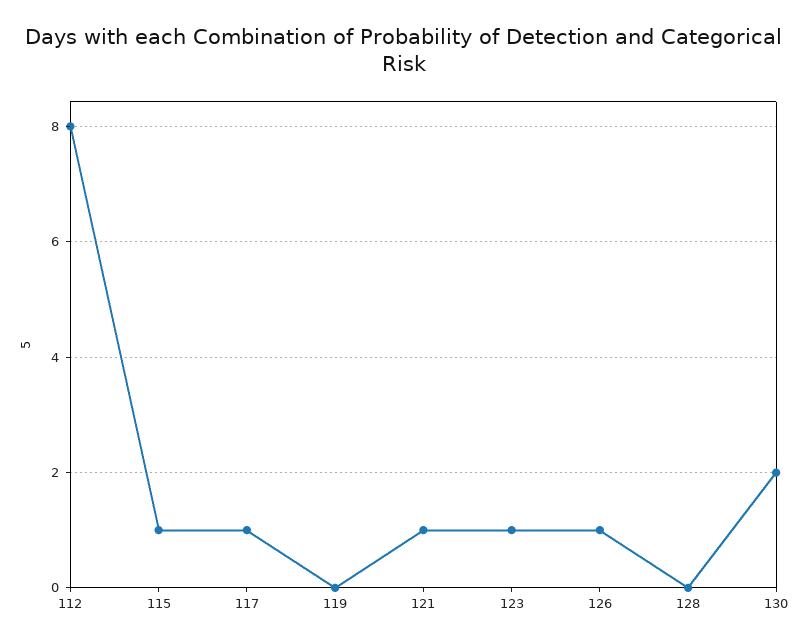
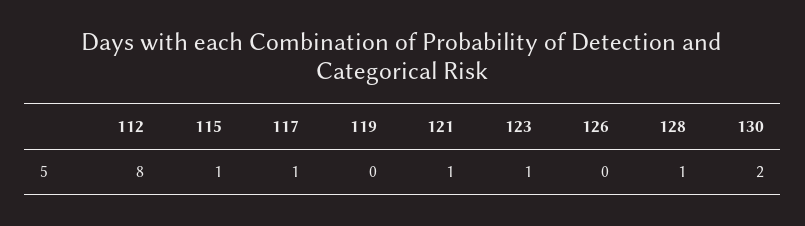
  {
    "112": 8,
    "115": 1,
    "117": 1,
    "119": 0,
    "121": 1,
    "123": 1,
-   "126": 1,
+   "126": 0,
-   "128": 0,
+   "128": 1,
    "130": 2
  }

